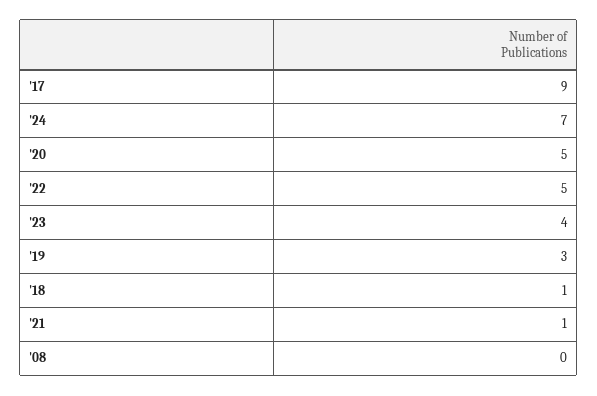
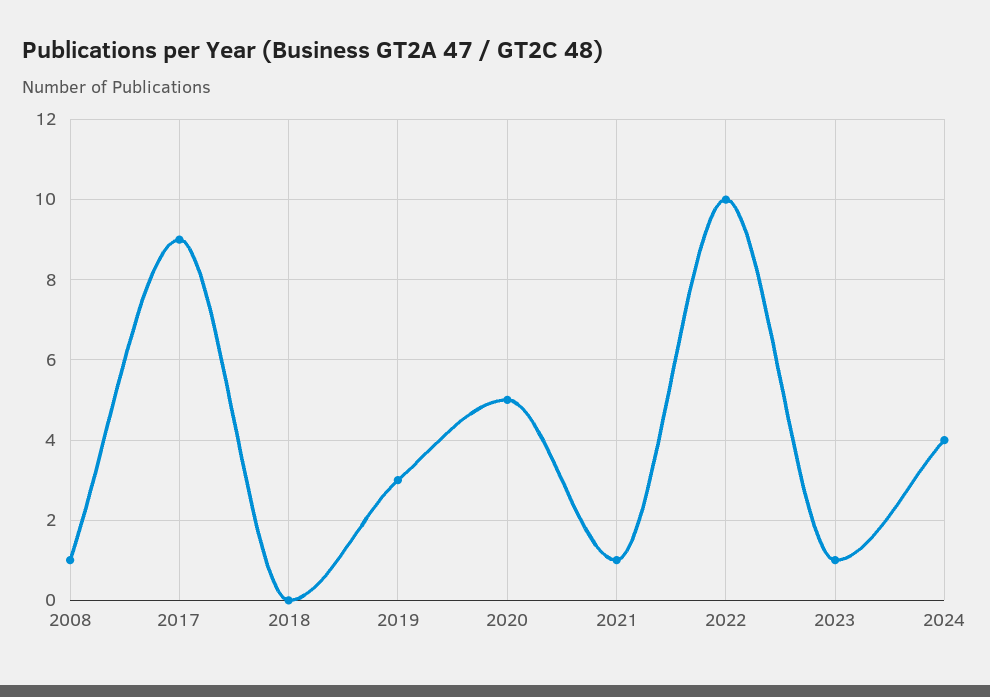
  {
    "'17": 9,
-   "'24": 7,
+   "'24": 4,
    "'20": 5,
-   "'22": 5,
+   "'22": 10,
-   "'23": 4,
+   "'23": 1,
    "'19": 3,
-   "'18": 1,
+   "'18": 0,
    "'21": 1,
-   "'08": 0
+   "'08": 1
  }

